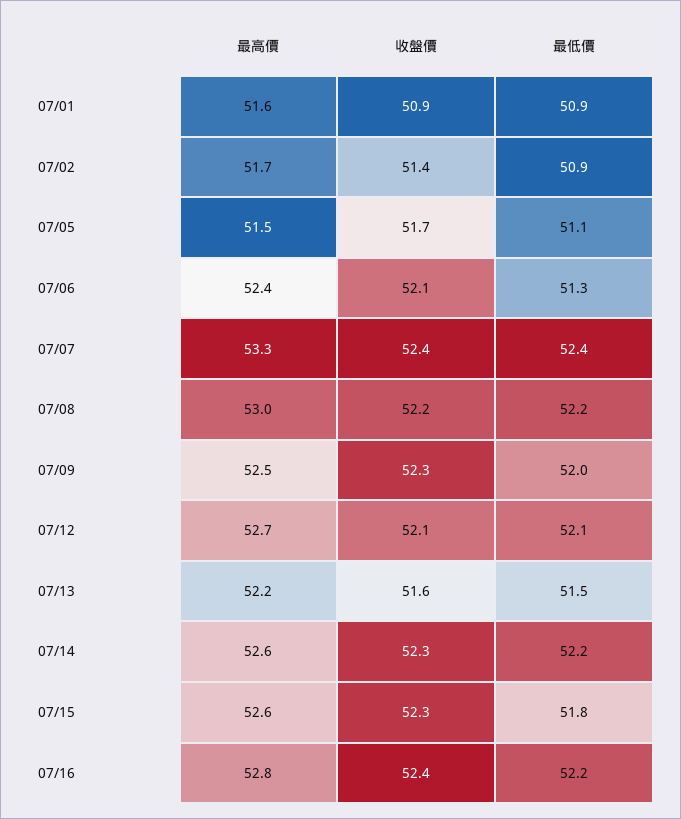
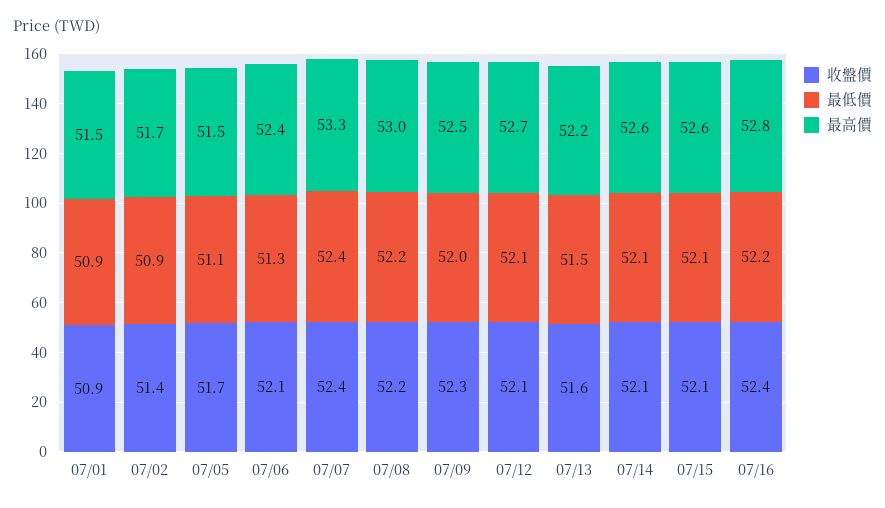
  {
    "最高價": {
-     "07/01": 51.6,
+     "07/01": 51.5,
      "07/02": 51.7,
      "07/05": 51.5,
      "07/06": 52.4,
      "07/07": 53.3,
      "07/08": 53,
      "07/09": 52.5,
      "07/12": 52.7,
      "07/13": 52.2,
      "07/14": 52.6,
      "07/15": 52.6,
      "07/16": 52.8
    },
    "收盤價": {
      "07/01": 50.9,
      "07/02": 51.4,
      "07/05": 51.7,
      "07/06": 52.1,
      "07/07": 52.4,
      "07/08": 52.2,
      "07/09": 52.3,
      "07/12": 52.1,
      "07/13": 51.6,
-     "07/14": 52.3,
+     "07/14": 52.1,
-     "07/15": 52.3,
+     "07/15": 52.1,
      "07/16": 52.4
    },
    "最低價": {
      "07/01": 50.9,
      "07/02": 50.9,
      "07/05": 51.1,
      "07/06": 51.3,
      "07/07": 52.4,
      "07/08": 52.2,
      "07/09": 52,
      "07/12": 52.1,
      "07/13": 51.5,
-     "07/14": 52.2,
+     "07/14": 52.1,
-     "07/15": 51.8,
+     "07/15": 52.1,
      "07/16": 52.2
    }
  }

